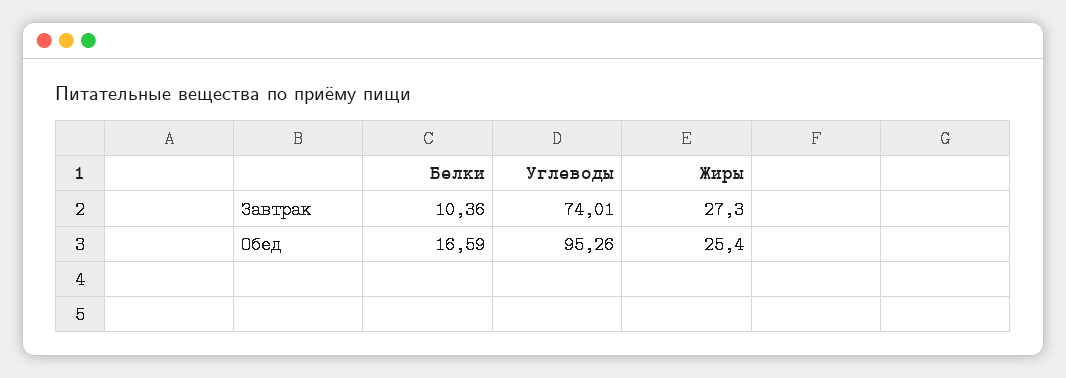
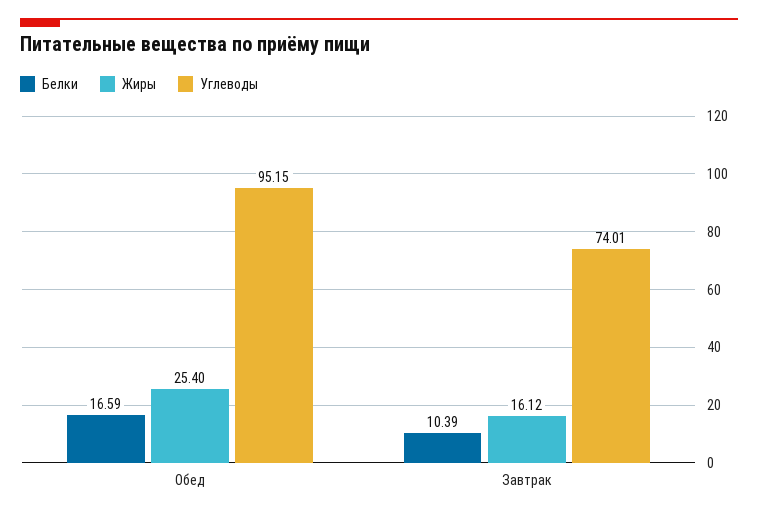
  {
    "Белки": {
-     "Завтрак": 10.36,
+     "Завтрак": 10.39,
      "Обед": 16.59
    },
    "Углеводы": {
      "Завтрак": 74.01,
-     "Обед": 95.26
+     "Обед": 95.15
    },
    "Жиры": {
-     "Завтрак": 27.3,
+     "Завтрак": 16.12,
      "Обед": 25.4
    }
  }

